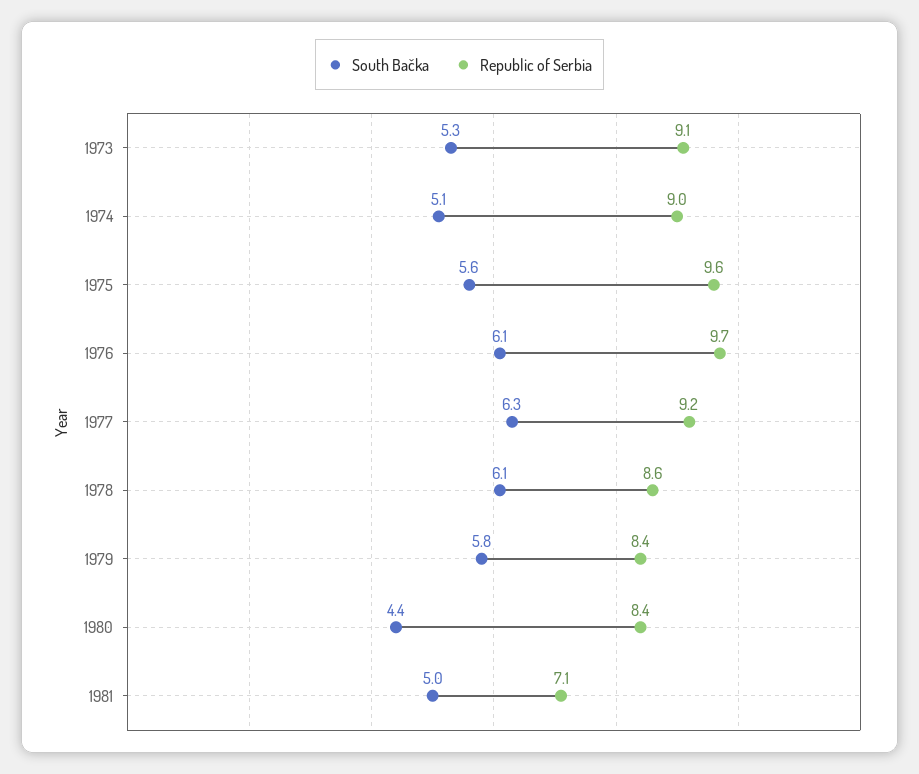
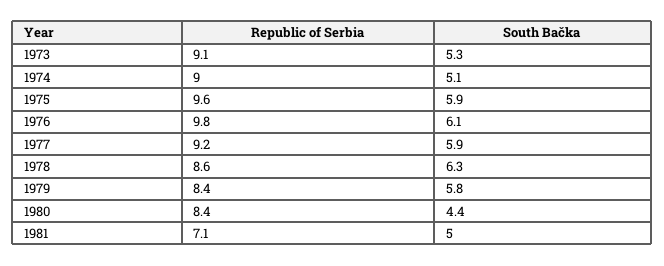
  {
    "South Bačka": {
      "1973": 5.3,
      "1974": 5.1,
-     "1975": 5.6,
+     "1975": 5.9,
      "1976": 6.1,
-     "1977": 6.3,
+     "1977": 5.9,
-     "1978": 6.1,
+     "1978": 6.3,
      "1979": 5.8,
      "1980": 4.4,
      "1981": 5
    },
    "Republic of Serbia": {
      "1973": 9.1,
      "1974": 9,
      "1975": 9.6,
-     "1976": 9.7,
+     "1976": 9.8,
      "1977": 9.2,
      "1978": 8.6,
      "1979": 8.4,
      "1980": 8.4,
      "1981": 7.1
    }
  }

